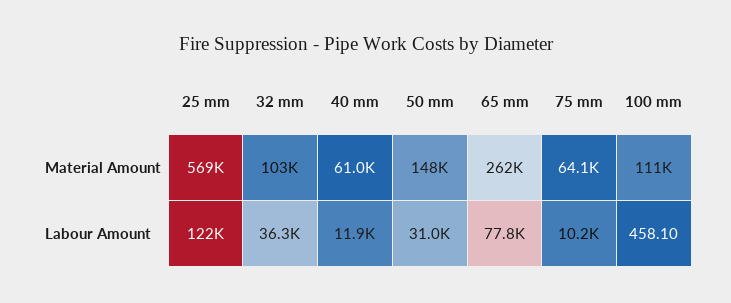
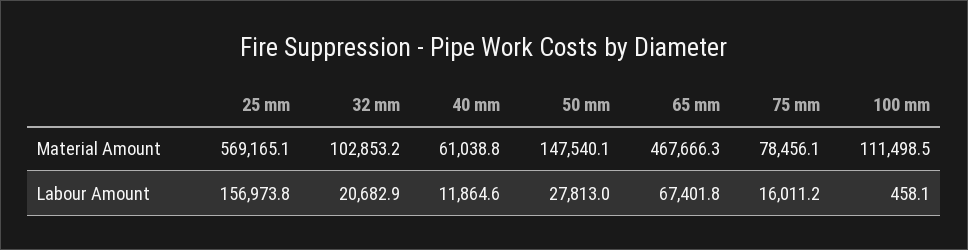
  {
    "25 mm": {
      "Material Amount": 569165.1,
-     "Labour Amount": 122000
+     "Labour Amount": 156973.8
    },
    "32 mm": {
      "Material Amount": 102853.2,
-     "Labour Amount": 36300
+     "Labour Amount": 20682.9
    },
    "40 mm": {
      "Material Amount": 61038.8,
      "Labour Amount": 11864.6
    },
    "50 mm": {
      "Material Amount": 147540.1,
-     "Labour Amount": 31000
+     "Labour Amount": 27813
    },
    "65 mm": {
-     "Material Amount": 262000,
+     "Material Amount": 467666.3,
-     "Labour Amount": 77800
+     "Labour Amount": 67401.8
    },
    "75 mm": {
-     "Material Amount": 64100,
+     "Material Amount": 78456.1,
-     "Labour Amount": 10200
+     "Labour Amount": 16011.2
    },
    "100 mm": {
      "Material Amount": 111498.5,
      "Labour Amount": 458.1
    }
  }

